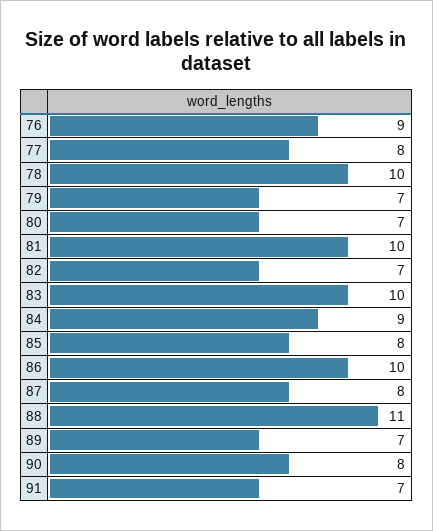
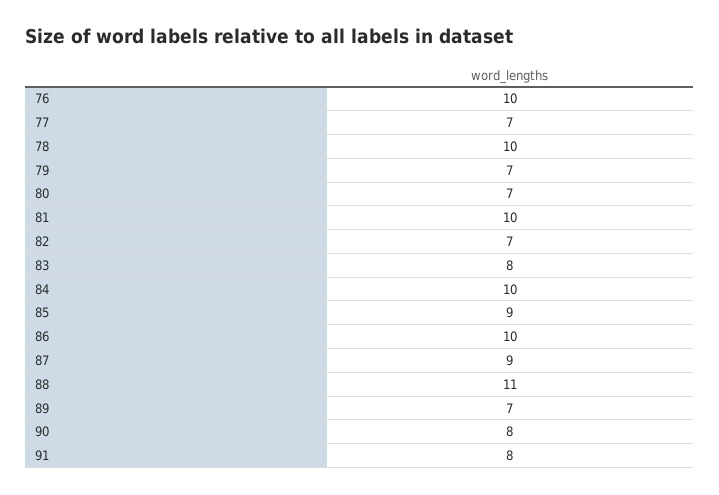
  {
-   "76": 9,
+   "76": 10,
-   "77": 8,
+   "77": 7,
    "78": 10,
    "79": 7,
    "80": 7,
    "81": 10,
    "82": 7,
-   "83": 10,
+   "83": 8,
-   "84": 9,
+   "84": 10,
-   "85": 8,
+   "85": 9,
    "86": 10,
-   "87": 8,
+   "87": 9,
    "88": 11,
    "89": 7,
    "90": 8,
-   "91": 7
+   "91": 8
  }

